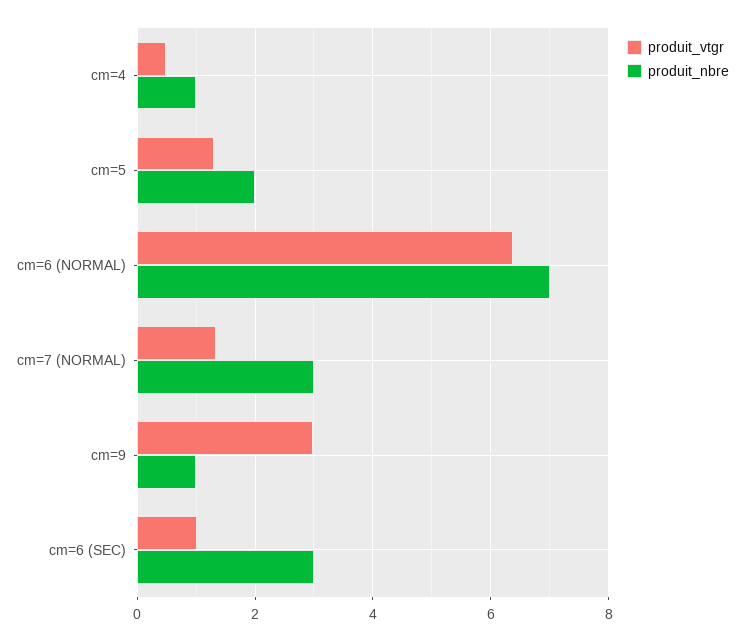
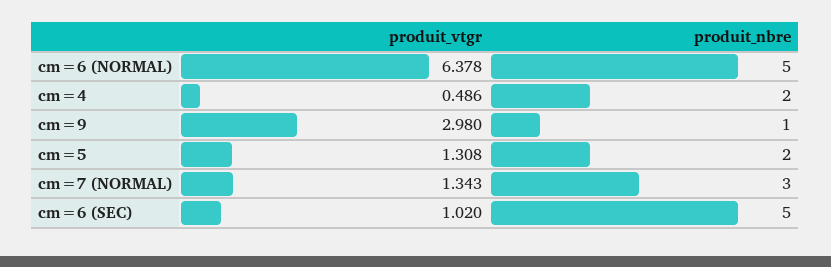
  {
    "produit_vtgr": {
      "cm=4": 0.486,
      "cm=5": 1.308,
      "cm=6 (NORMAL)": 6.378,
      "cm=7 (NORMAL)": 1.343,
      "cm=9": 2.98,
      "cm=6 (SEC)": 1.02
    },
    "produit_nbre": {
-     "cm=4": 1,
+     "cm=4": 2,
      "cm=5": 2,
-     "cm=6 (NORMAL)": 7,
+     "cm=6 (NORMAL)": 5,
      "cm=7 (NORMAL)": 3,
      "cm=9": 1,
-     "cm=6 (SEC)": 3
+     "cm=6 (SEC)": 5
    }
  }

